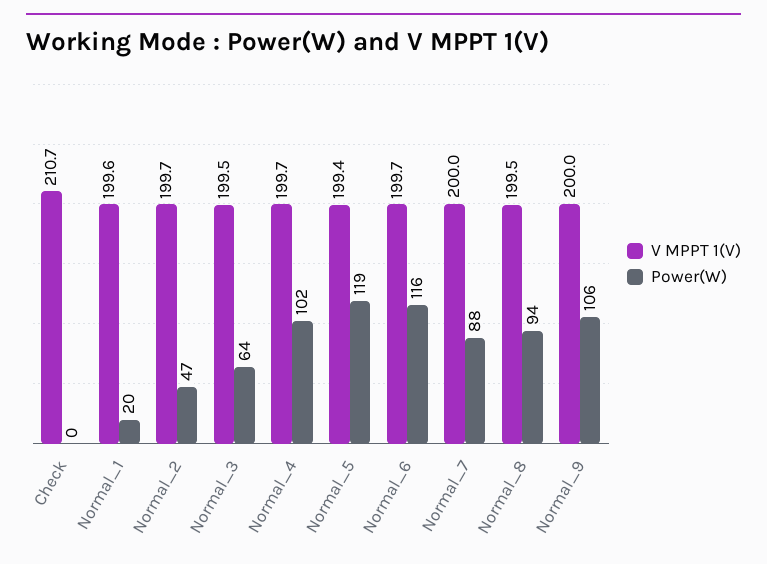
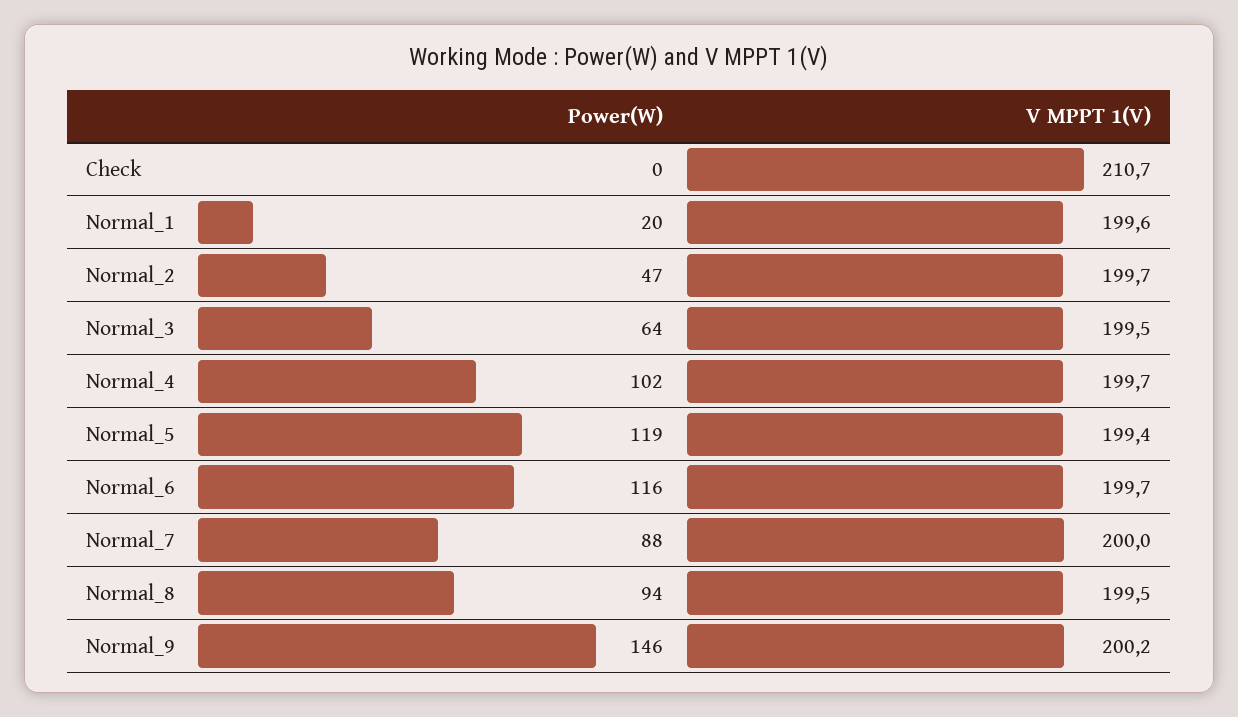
  {
    "V MPPT 1(V)": {
      "Check": 210.7,
      "Normal_1": 199.6,
      "Normal_2": 199.7,
      "Normal_3": 199.5,
      "Normal_4": 199.7,
      "Normal_5": 199.4,
      "Normal_6": 199.7,
      "Normal_7": 200,
      "Normal_8": 199.5,
-     "Normal_9": 200
+     "Normal_9": 200.2
    },
    "Power(W)": {
      "Check": 0,
      "Normal_1": 20,
      "Normal_2": 47,
      "Normal_3": 64,
      "Normal_4": 102,
      "Normal_5": 119,
      "Normal_6": 116,
      "Normal_7": 88,
      "Normal_8": 94,
-     "Normal_9": 106
+     "Normal_9": 146
    }
  }

